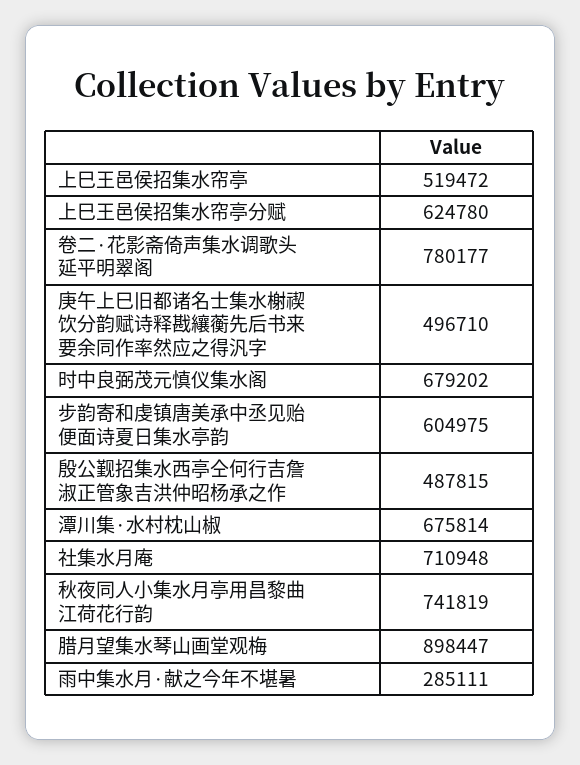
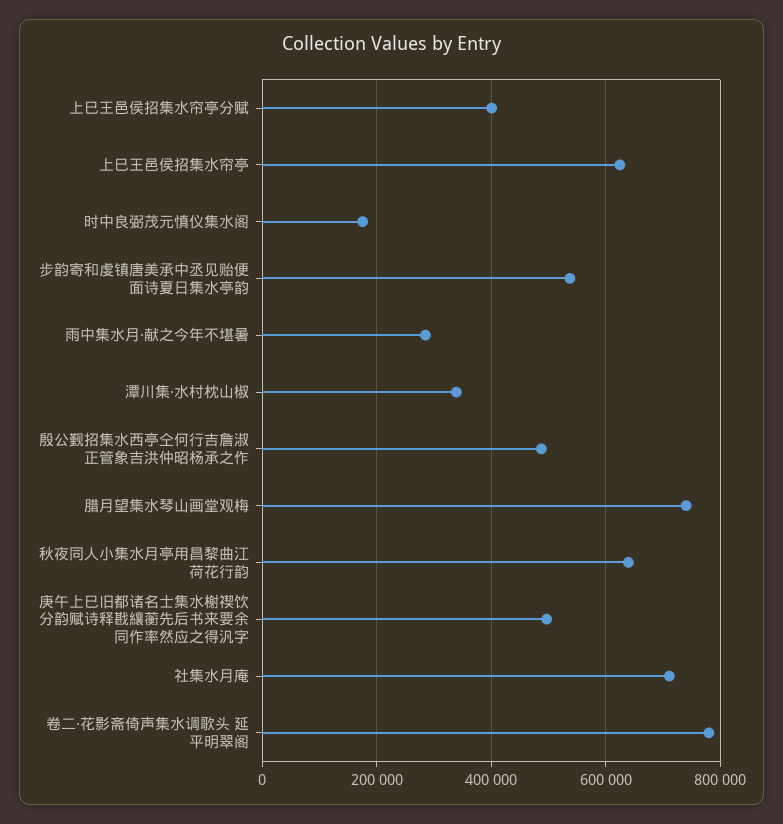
  {
-   "上巳王邑侯招集水帘亭": 519472,
+   "上巳王邑侯招集水帘亭": 620000,
-   "上巳王邑侯招集水帘亭分赋": 624780,
+   "上巳王邑侯招集水帘亭分赋": 400000,
    "卷二·花影斋倚声集水调歌头 延平明翠阁": 780177,
    "庚午上巳旧都诸名士集水榭禊饮分韵赋诗释戡纕蘅先后书来要余同作率然应之得汎字": 496710,
-   "时中良弼茂元慎仪集水阁": 679202,
+   "时中良弼茂元慎仪集水阁": 180000,
-   "步韵寄和虔镇唐美承中丞见贻便面诗夏日集水亭韵": 604975,
+   "步韵寄和虔镇唐美承中丞见贻便面诗夏日集水亭韵": 540000,
    "殷公觐招集水西亭仝何行吉詹淑正管象吉洪仲昭杨承之作": 487815,
-   "潭川集·水村枕山椒": 675814,
+   "潭川集·水村枕山椒": 340000,
    "社集水月庵": 710948,
-   "秋夜同人小集水月亭用昌黎曲江荷花行韵": 741819,
+   "秋夜同人小集水月亭用昌黎曲江荷花行韵": 640000,
-   "腊月望集水琴山画堂观梅": 898447,
+   "腊月望集水琴山画堂观梅": 740000,
    "雨中集水月·献之今年不堪暑": 285111
  }

